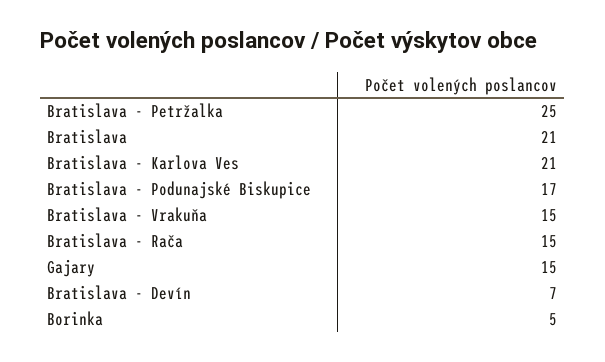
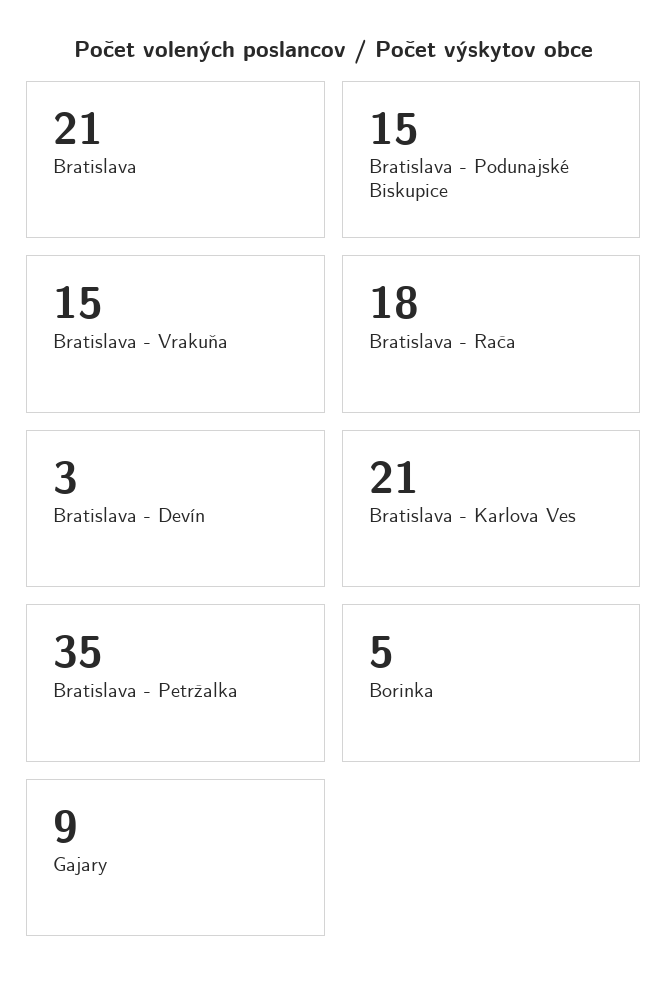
  {
-   "Bratislava - Petržalka": 25,
+   "Bratislava - Petržalka": 35,
    "Bratislava": 21,
    "Bratislava - Karlova Ves": 21,
-   "Bratislava - Podunajské Biskupice": 17,
+   "Bratislava - Podunajské Biskupice": 15,
    "Bratislava - Vrakuňa": 15,
-   "Bratislava - Rača": 15,
+   "Bratislava - Rača": 18,
-   "Gajary": 15,
+   "Gajary": 9,
-   "Bratislava - Devín": 7,
+   "Bratislava - Devín": 3,
    "Borinka": 5
  }

